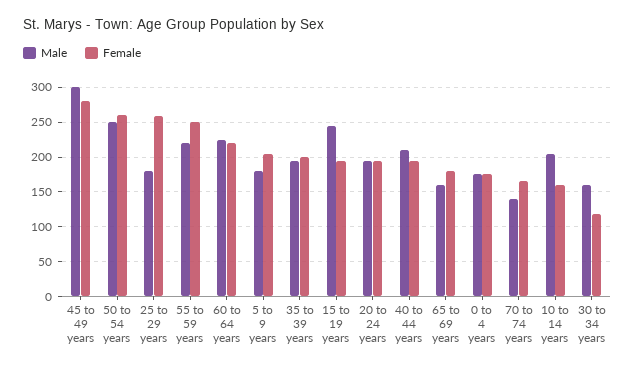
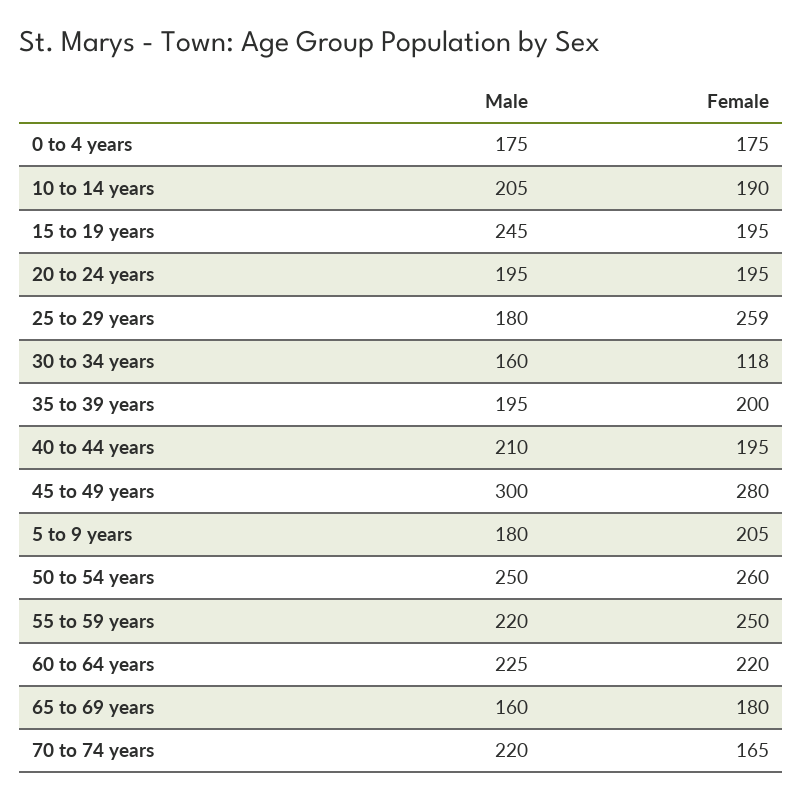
  {
    "Male": {
      "45 to 49 years": 300,
      "50 to 54 years": 250,
      "25 to 29 years": 180,
      "55 to 59 years": 220,
      "60 to 64 years": 225,
      "5 to 9 years": 180,
      "35 to 39 years": 195,
      "15 to 19 years": 245,
      "20 to 24 years": 195,
      "40 to 44 years": 210,
      "65 to 69 years": 160,
      "0 to 4 years": 175,
-     "70 to 74 years": 140,
+     "70 to 74 years": 220,
      "10 to 14 years": 205,
      "30 to 34 years": 160
    },
    "Female": {
      "45 to 49 years": 280,
      "50 to 54 years": 260,
      "25 to 29 years": 259,
      "55 to 59 years": 250,
      "60 to 64 years": 220,
      "5 to 9 years": 205,
      "35 to 39 years": 200,
      "15 to 19 years": 195,
      "20 to 24 years": 195,
      "40 to 44 years": 195,
      "65 to 69 years": 180,
      "0 to 4 years": 175,
      "70 to 74 years": 165,
-     "10 to 14 years": 160,
+     "10 to 14 years": 190,
      "30 to 34 years": 118
    }
  }

